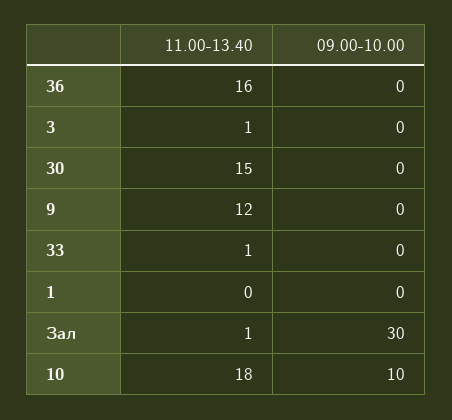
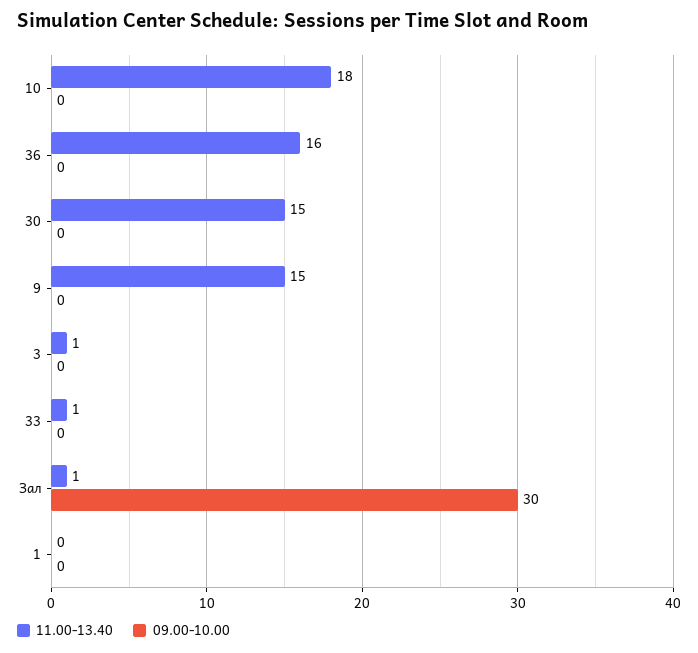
  {
    "11.00-13.40": {
      "36": 16,
      "3": 1,
      "30": 15,
-     "9": 12,
+     "9": 15,
      "33": 1,
      "1": 0,
      "Зал": 1,
      "10": 18
    },
    "09.00-10.00": {
      "36": 0,
      "3": 0,
      "30": 0,
      "9": 0,
      "33": 0,
      "1": 0,
      "Зал": 30,
-     "10": 10
+     "10": 0
    }
  }

